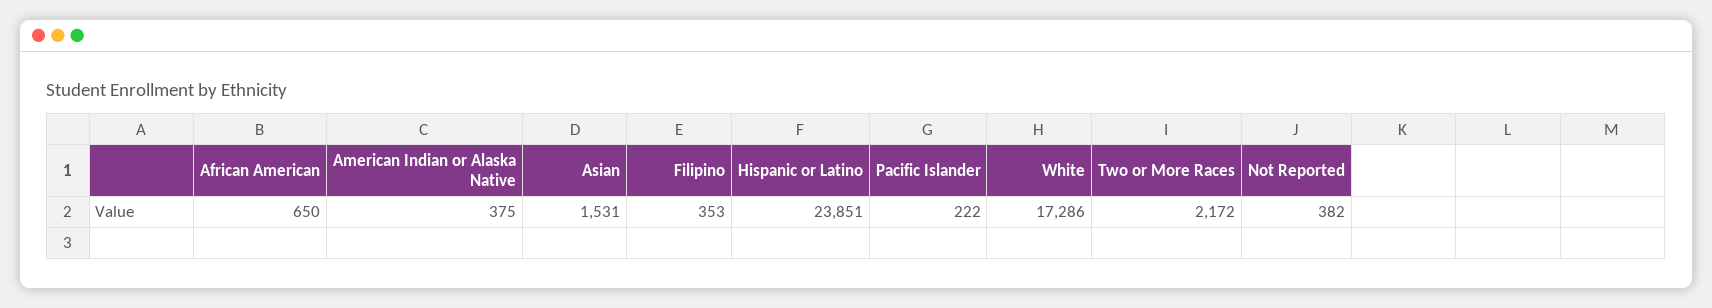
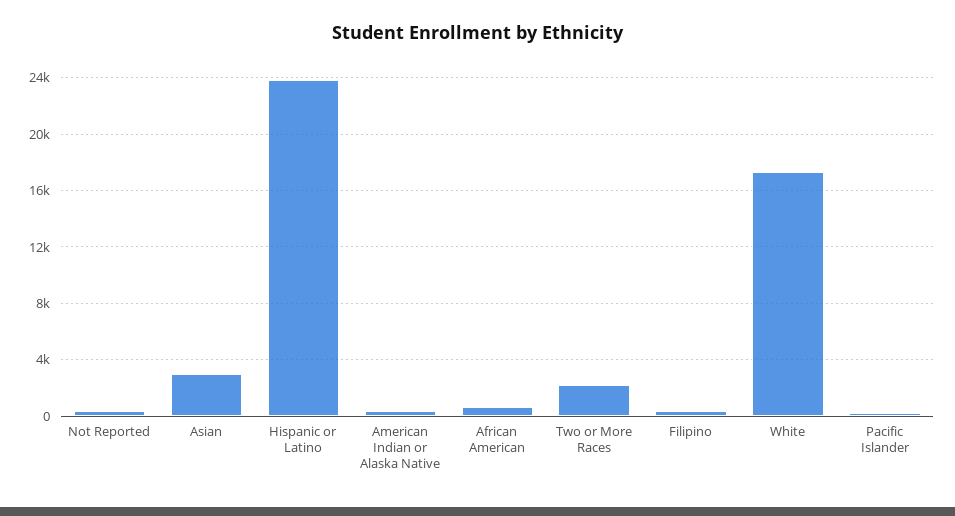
  {
    "African American": 650,
    "American Indian or Alaska Native": 375,
-   "Asian": 1531,
+   "Asian": 3000,
    "Filipino": 353,
    "Hispanic or Latino": 23851,
    "Pacific Islander": 222,
    "White": 17286,
    "Two or More Races": 2172,
    "Not Reported": 382
  }

